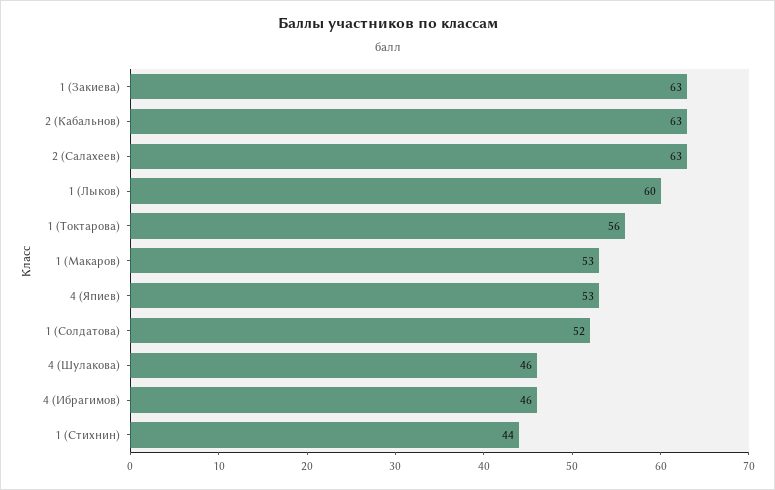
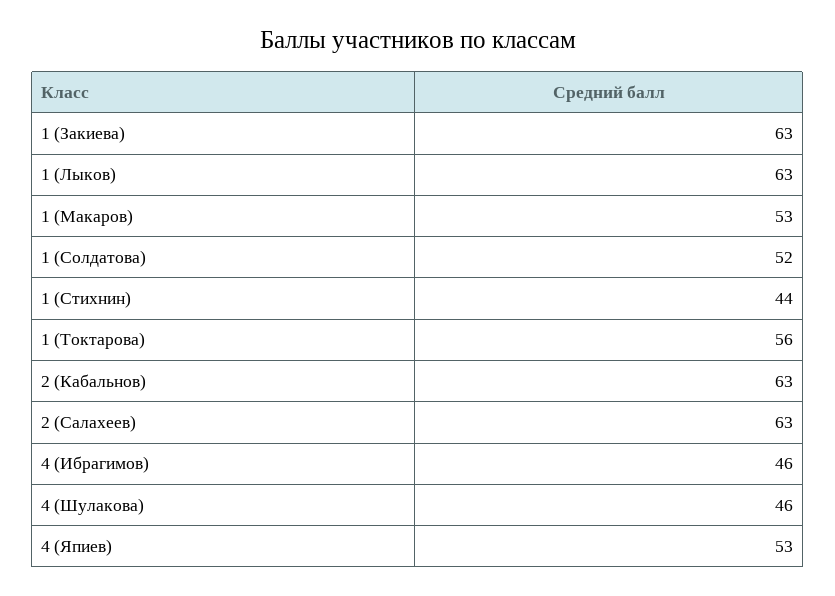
  {
    "1 (Закиева)": 63,
    "2 (Кабальнов)": 63,
    "2 (Салахеев)": 63,
-   "1 (Лыков)": 60,
+   "1 (Лыков)": 63,
    "1 (Токтарова)": 56,
    "1 (Макаров)": 53,
    "4 (Япиев)": 53,
    "1 (Солдатова)": 52,
    "4 (Шулакова)": 46,
    "4 (Ибрагимов)": 46,
    "1 (Стихнин)": 44
  }

